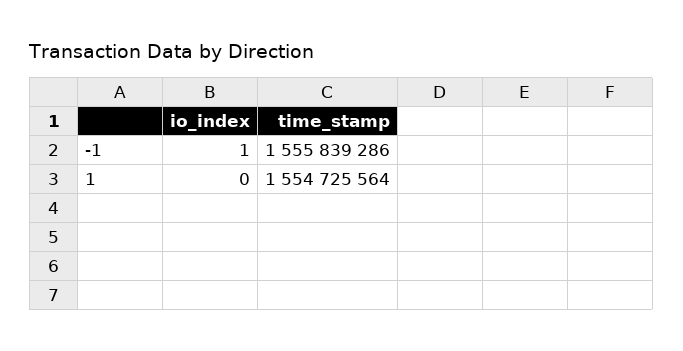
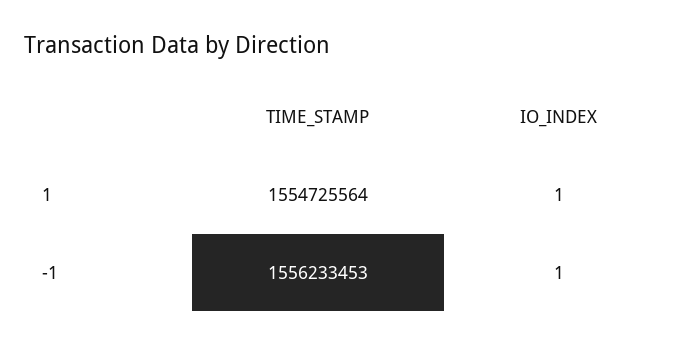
  {
    "io_index": {
      "-1": 1,
-     "1": 0
+     "1": 1
    },
    "time_stamp": {
-     "-1": 1555839286,
+     "-1": 1556233453,
      "1": 1554725564
    }
  }

